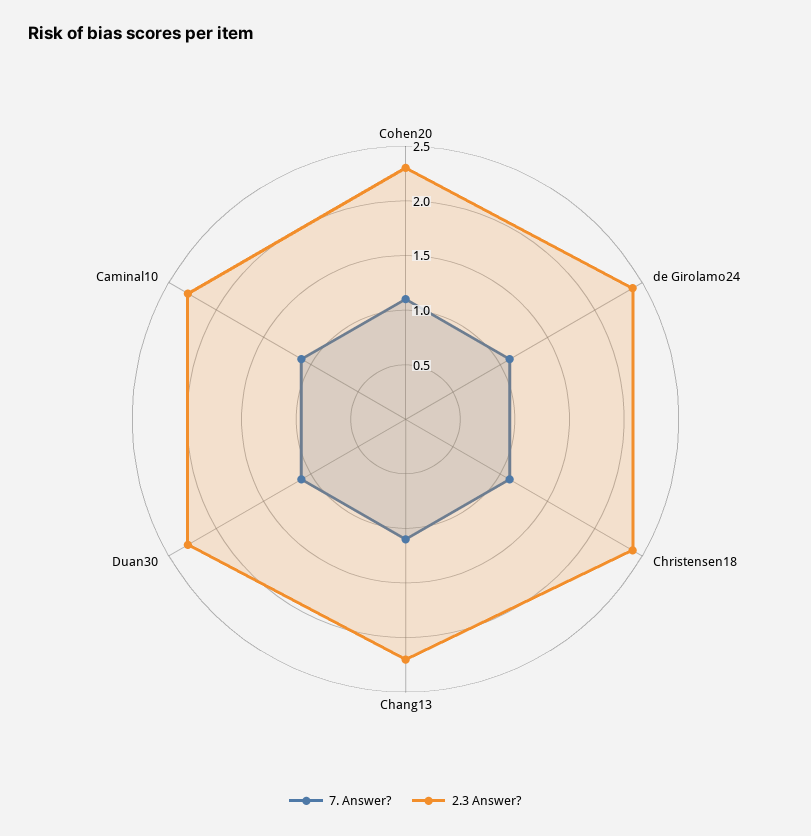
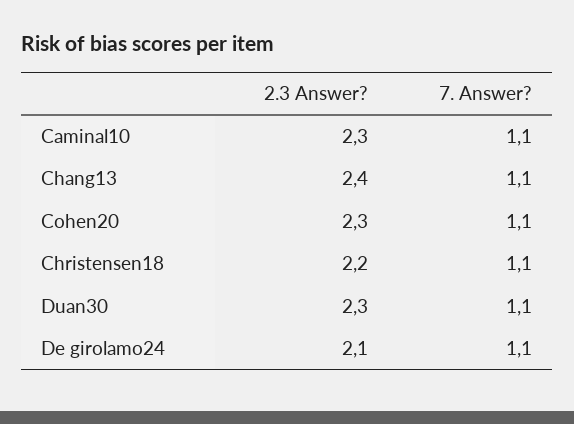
  {
    "7. Answer?": {
      "Cohen20": 1.1,
      "de Girolamo24": 1.1,
      "Christensen18": 1.1,
      "Chang13": 1.1,
      "Duan30": 1.1,
      "Caminal10": 1.1
    },
    "2.3 Answer?": {
      "Cohen20": 2.3,
-     "de Girolamo24": 2.4,
+     "de Girolamo24": 2.1,
-     "Christensen18": 2.4,
+     "Christensen18": 2.2,
-     "Chang13": 2.2,
+     "Chang13": 2.4,
      "Duan30": 2.3,
      "Caminal10": 2.3
    }
  }

